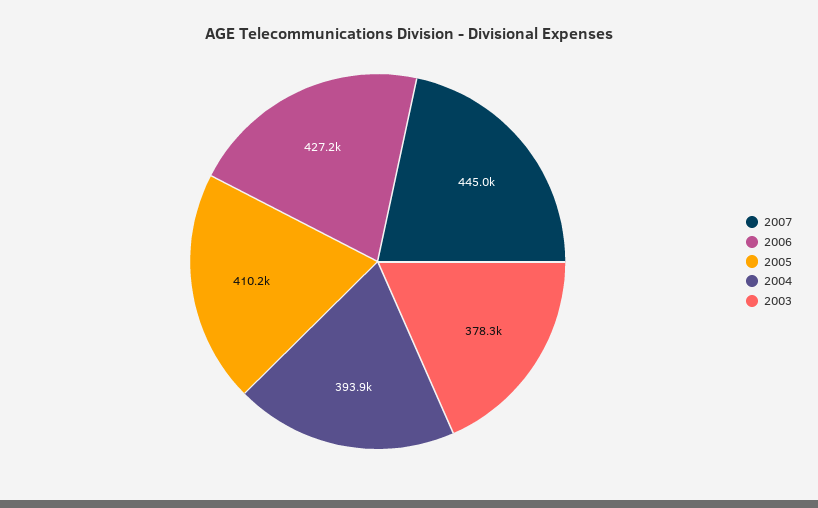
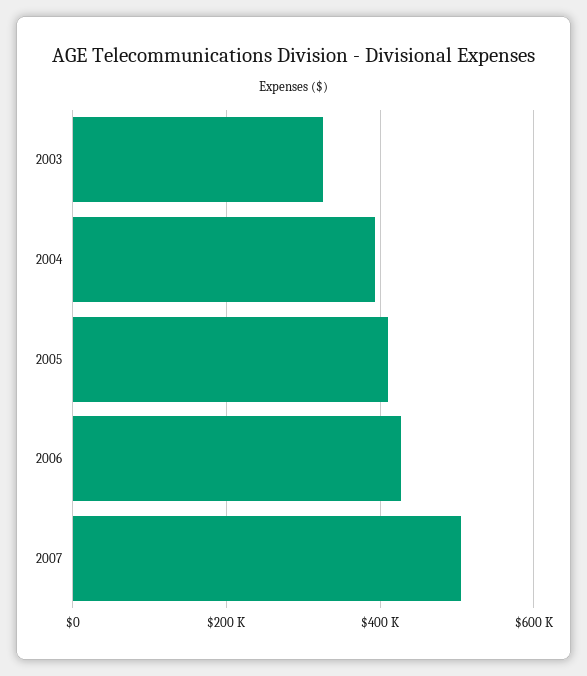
  {
-   "2007": 445000,
+   "2007": 500000,
    "2006": 427200,
    "2005": 410200,
    "2004": 393900,
-   "2003": 378300
+   "2003": 320000
  }

